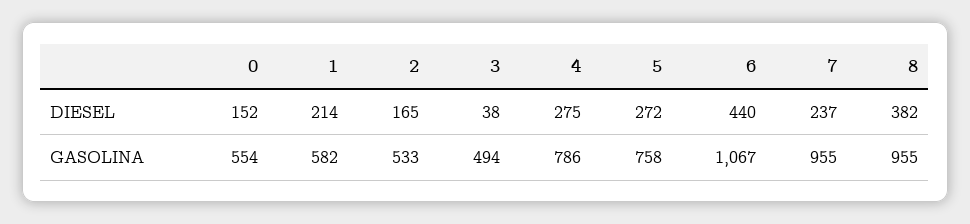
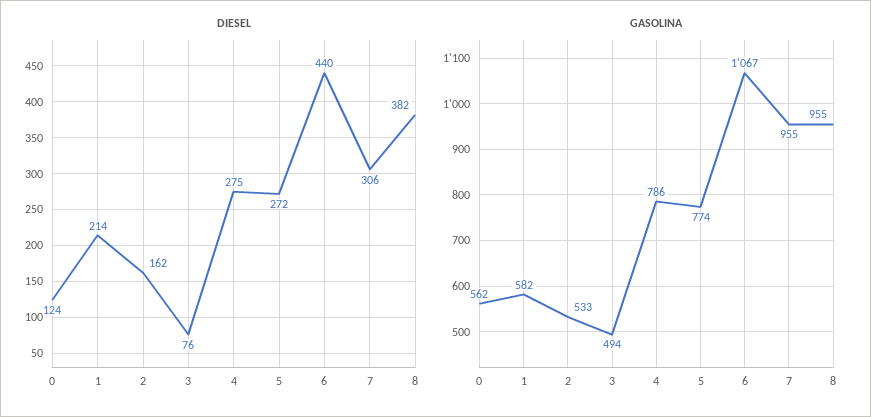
  {
    "DIESEL": {
-     "0": 152,
+     "0": 124,
      "1": 214,
-     "2": 165,
+     "2": 162,
-     "3": 38,
+     "3": 76,
      "4": 275,
      "5": 272,
      "6": 440,
-     "7": 237,
+     "7": 306,
      "8": 382
    },
    "GASOLINA": {
-     "0": 554,
+     "0": 562,
      "1": 582,
      "2": 533,
      "3": 494,
      "4": 786,
-     "5": 758,
+     "5": 774,
      "6": 1067,
      "7": 955,
      "8": 955
    }
  }

